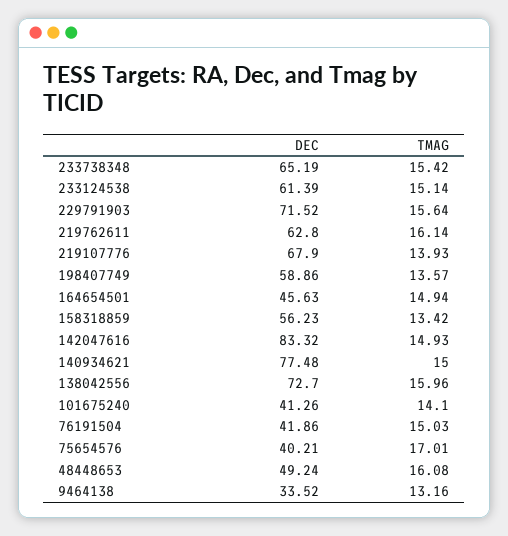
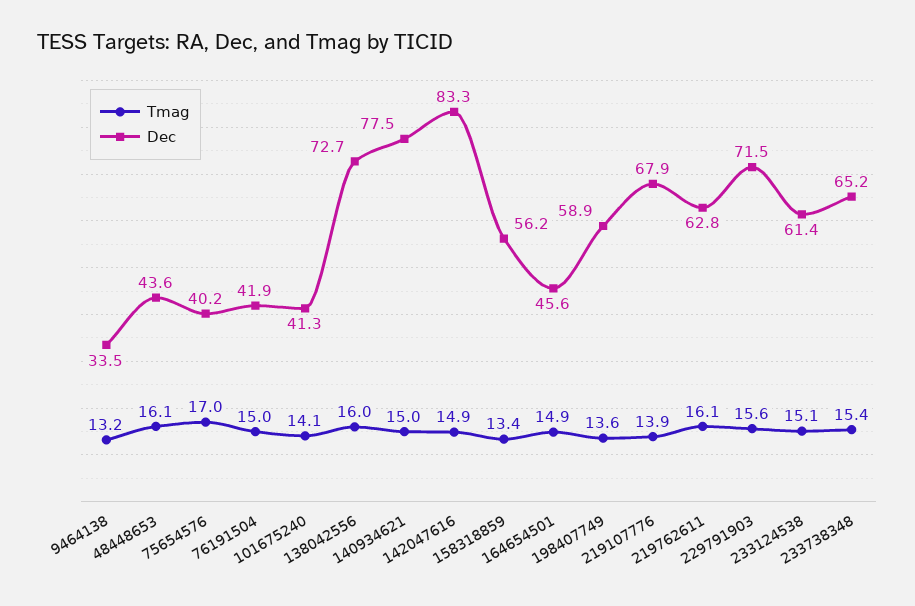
  {
    "DEC": {
      "233738348": 65.19,
      "233124538": 61.39,
      "229791903": 71.52,
      "219762611": 62.8,
      "219107776": 67.9,
      "198407749": 58.86,
      "164654501": 45.63,
      "158318859": 56.23,
      "142047616": 83.32,
      "140934621": 77.48,
      "138042556": 72.7,
      "101675240": 41.26,
      "76191504": 41.86,
      "75654576": 40.21,
-     "48448653": 49.24,
+     "48448653": 43.6,
      "9464138": 33.52
    },
    "TMAG": {
      "233738348": 15.42,
      "233124538": 15.14,
      "229791903": 15.64,
      "219762611": 16.14,
      "219107776": 13.93,
      "198407749": 13.57,
      "164654501": 14.94,
      "158318859": 13.42,
      "142047616": 14.93,
      "140934621": 15,
      "138042556": 15.96,
      "101675240": 14.1,
      "76191504": 15.03,
      "75654576": 17.01,
      "48448653": 16.08,
      "9464138": 13.16
    }
  }

